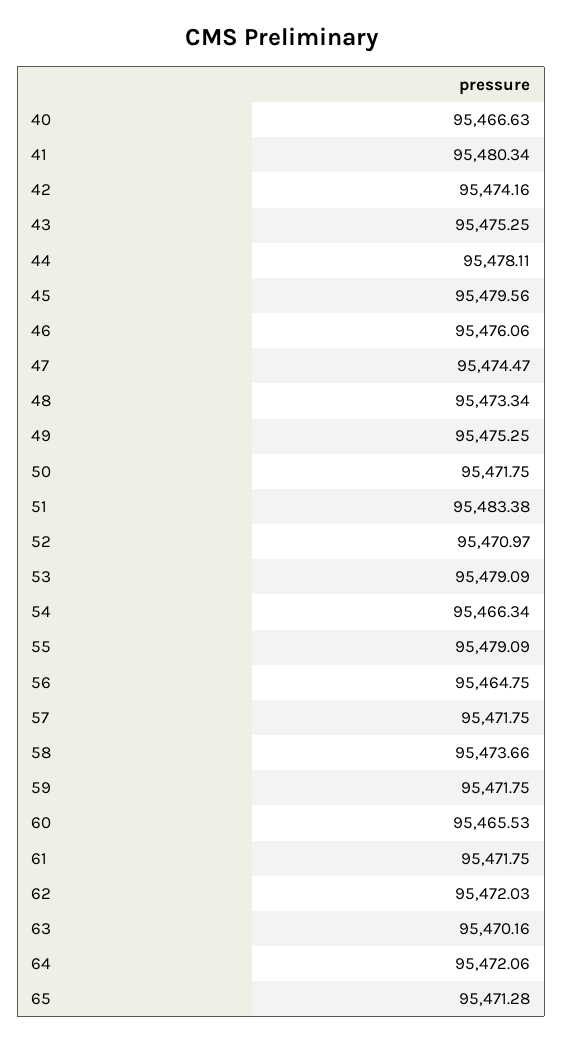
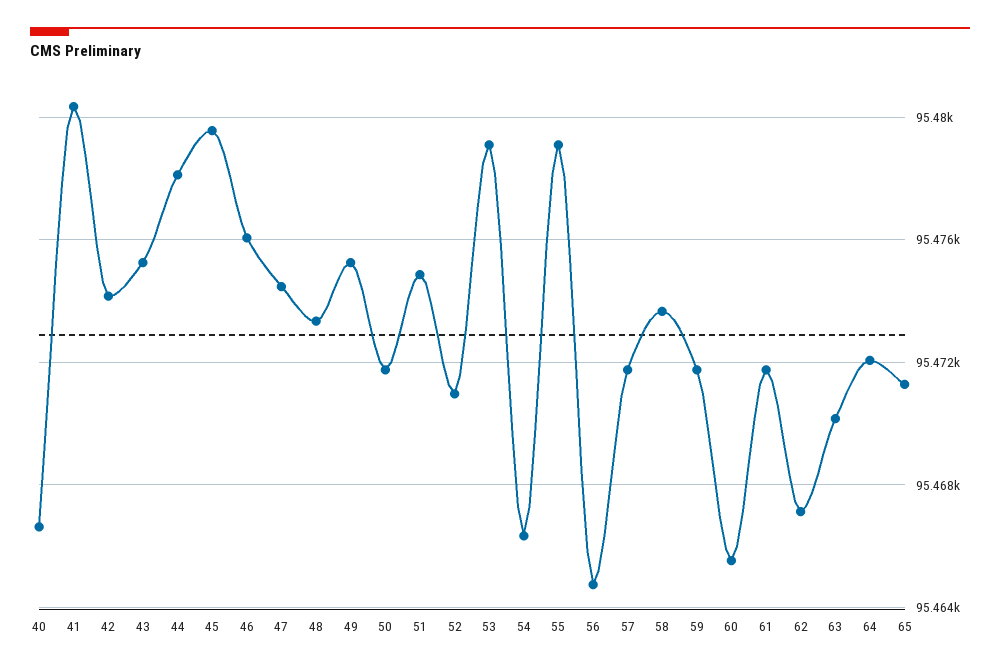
  {
    "40": 95466.63,
    "41": 95480.34,
    "42": 95474.16,
    "43": 95475.25,
    "44": 95478.11,
    "45": 95479.56,
    "46": 95476.06,
    "47": 95474.47,
    "48": 95473.34,
    "49": 95475.25,
    "50": 95471.75,
-   "51": 95483.38,
+   "51": 95475,
    "52": 95470.97,
    "53": 95479.09,
    "54": 95466.34,
    "55": 95479.09,
    "56": 95464.75,
    "57": 95471.75,
    "58": 95473.66,
    "59": 95471.75,
    "60": 95465.53,
    "61": 95471.75,
-   "62": 95472.03,
+   "62": 95467,
    "63": 95470.16,
    "64": 95472.06,
    "65": 95471.28
  }

